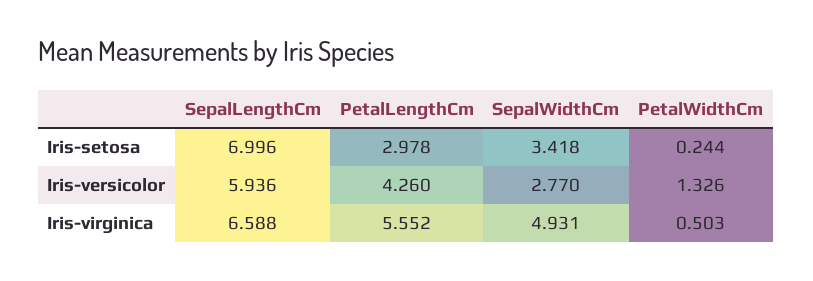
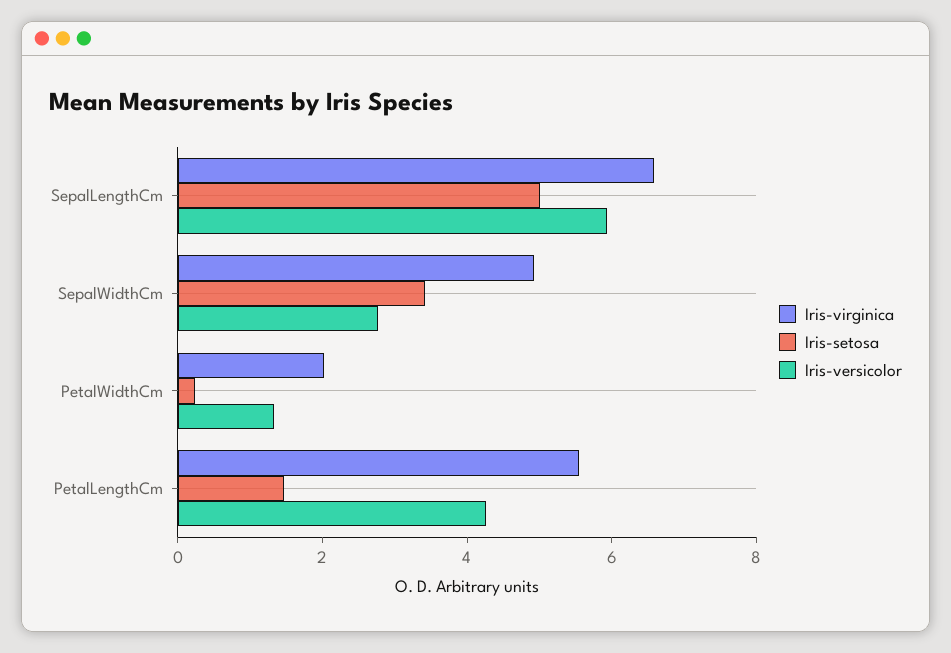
  {
    "Iris-setosa": {
-     "SepalLengthCm": 6.996,
+     "SepalLengthCm": 5,
-     "PetalLengthCm": 2.978,
+     "PetalLengthCm": 1.5,
      "SepalWidthCm": 3.418,
      "PetalWidthCm": 0.244
    },
    "Iris-versicolor": {
      "SepalLengthCm": 5.936,
      "PetalLengthCm": 4.26,
      "SepalWidthCm": 2.77,
      "PetalWidthCm": 1.326
    },
    "Iris-virginica": {
      "SepalLengthCm": 6.588,
      "PetalLengthCm": 5.552,
      "SepalWidthCm": 4.931,
-     "PetalWidthCm": 0.503
+     "PetalWidthCm": 2
    }
  }

